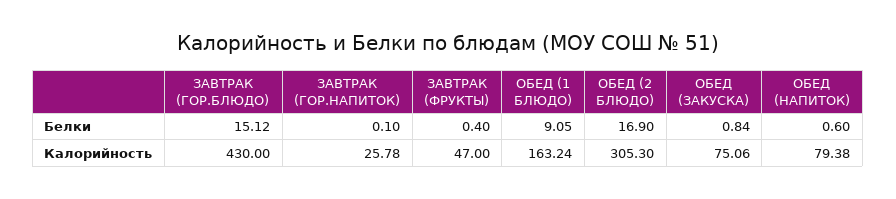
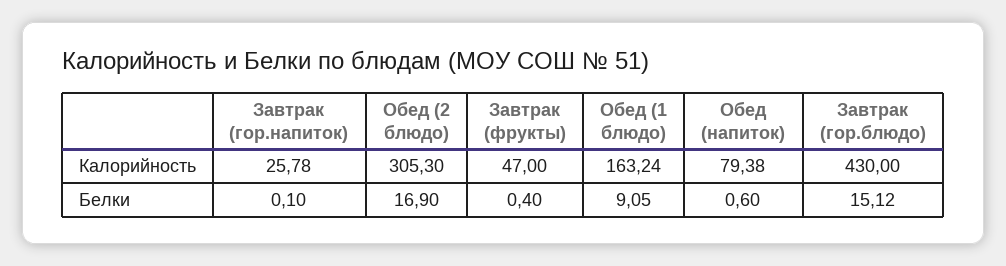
  {
    "ЗАВТРАК (ГОР.БЛЮДО)": {
      "Белки": 15.12,
      "Калорийность": 430
    },
    "ЗАВТРАК (ГОР.НАПИТОК)": {
      "Белки": 0.1,
      "Калорийность": 25.78
    },
    "ЗАВТРАК (ФРУКТЫ)": {
      "Белки": 0.4,
      "Калорийность": 47
    },
    "ОБЕД (1 БЛЮДО)": {
      "Белки": 9.05,
      "Калорийность": 163.24
    },
    "ОБЕД (2 БЛЮДО)": {
      "Белки": 16.9,
      "Калорийность": 305.3
    },
-   "ОБЕД (ЗАКУСКА)": {
-     "Белки": 0.84,
-     "Калорийность": 75.06
-   },
    "ОБЕД (НАПИТОК)": {
      "Белки": 0.6,
      "Калорийность": 79.38
    }
  }

